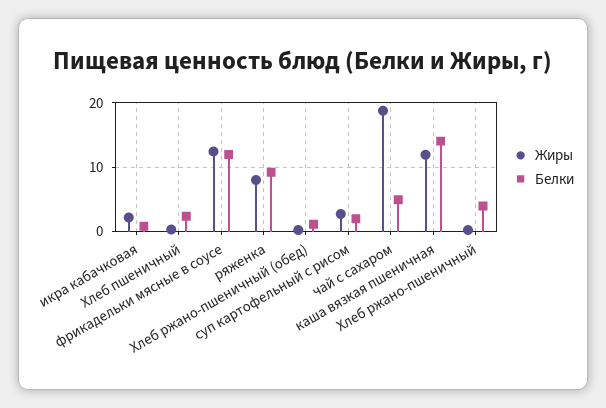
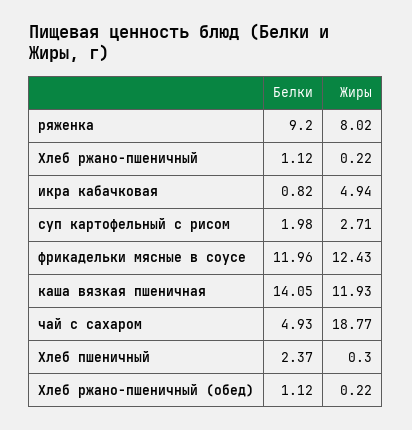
  {
    "Жиры": {
-     "икра кабачковая": 2,
+     "икра кабачковая": 4.94,
      "Хлеб пшеничный": 0.3,
      "фрикадельки мясные в соусе": 12.43,
      "ряженка": 8.02,
      "Хлеб ржано-пшеничный (обед)": 0.22,
      "суп картофельный с рисом": 2.71,
      "чай с сахаром": 18.77,
      "каша вязкая пшеничная": 11.93,
      "Хлеб ржано-пшеничный": 0.22
    },
    "Белки": {
      "икра кабачковая": 0.82,
      "Хлеб пшеничный": 2.37,
      "фрикадельки мясные в соусе": 11.96,
      "ряженка": 9.2,
      "Хлеб ржано-пшеничный (обед)": 1.12,
      "суп картофельный с рисом": 1.98,
      "чай с сахаром": 4.93,
      "каша вязкая пшеничная": 14.05,
-     "Хлеб ржано-пшеничный": 4
+     "Хлеб ржано-пшеничный": 1.12
    }
  }

